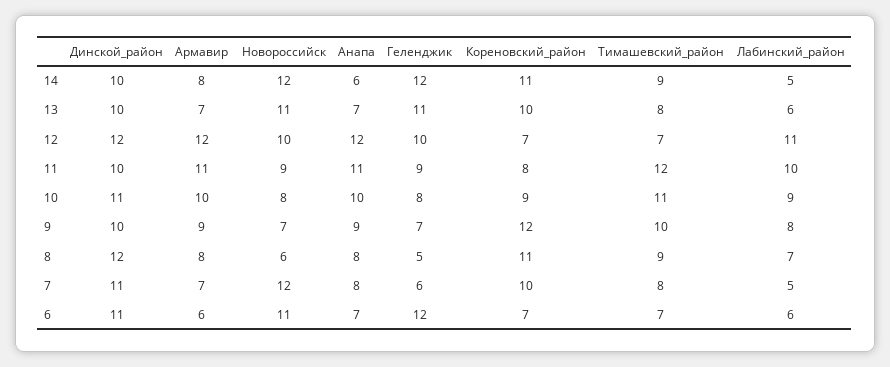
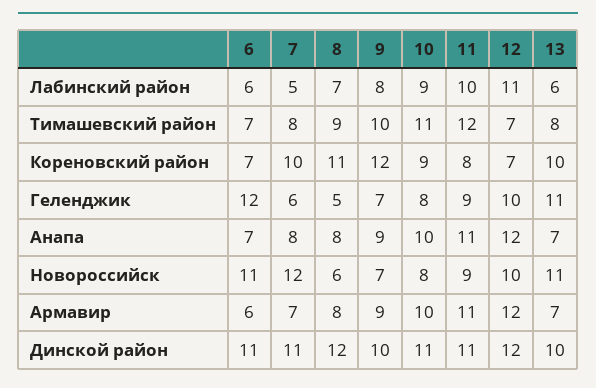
  {
    "Динской_район": {
-     "14": 10,
      "13": 10,
      "12": 12,
-     "11": 10,
+     "11": 11,
      "10": 11,
      "9": 10,
      "8": 12,
      "7": 11,
      "6": 11
    },
    "Армавир": {
-     "14": 8,
      "13": 7,
      "12": 12,
      "11": 11,
      "10": 10,
      "9": 9,
      "8": 8,
      "7": 7,
      "6": 6
    },
    "Новороссийск": {
-     "14": 12,
      "13": 11,
      "12": 10,
      "11": 9,
      "10": 8,
      "9": 7,
      "8": 6,
      "7": 12,
      "6": 11
    },
    "Анапа": {
-     "14": 6,
      "13": 7,
      "12": 12,
      "11": 11,
      "10": 10,
      "9": 9,
      "8": 8,
      "7": 8,
      "6": 7
    },
    "Геленджик": {
-     "14": 12,
      "13": 11,
      "12": 10,
      "11": 9,
      "10": 8,
      "9": 7,
      "8": 5,
      "7": 6,
      "6": 12
    },
    "Кореновский_район": {
-     "14": 11,
      "13": 10,
      "12": 7,
      "11": 8,
      "10": 9,
      "9": 12,
      "8": 11,
      "7": 10,
      "6": 7
    },
    "Тимашевский_район": {
-     "14": 9,
      "13": 8,
      "12": 7,
      "11": 12,
      "10": 11,
      "9": 10,
      "8": 9,
      "7": 8,
      "6": 7
    },
    "Лабинский_район": {
-     "14": 5,
      "13": 6,
      "12": 11,
      "11": 10,
      "10": 9,
      "9": 8,
      "8": 7,
      "7": 5,
      "6": 6
    }
  }

